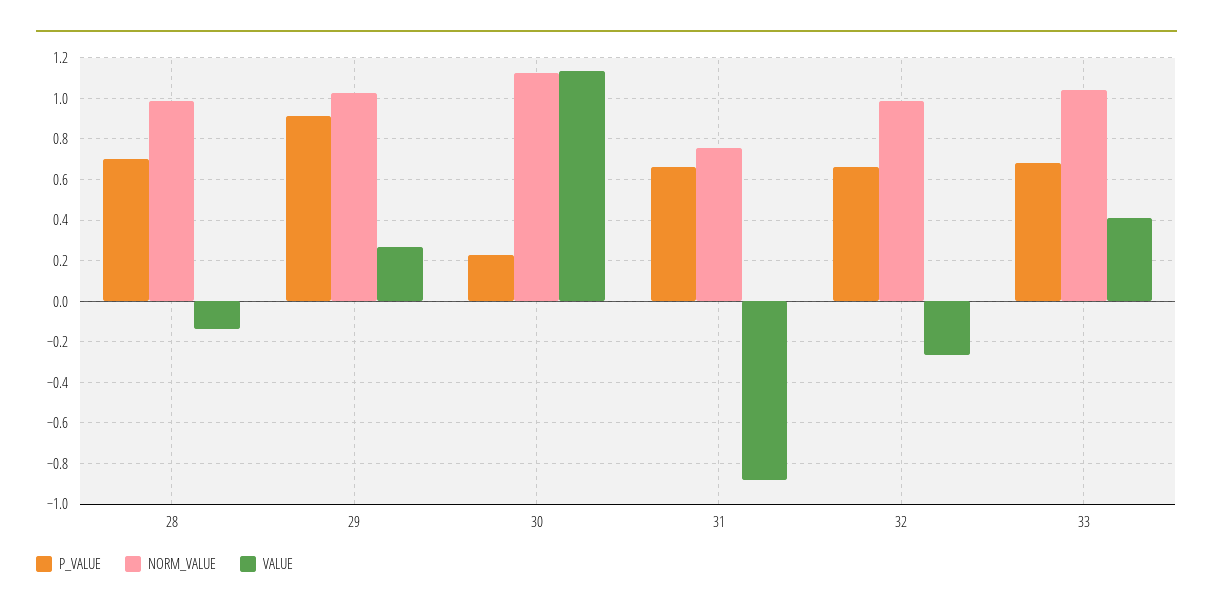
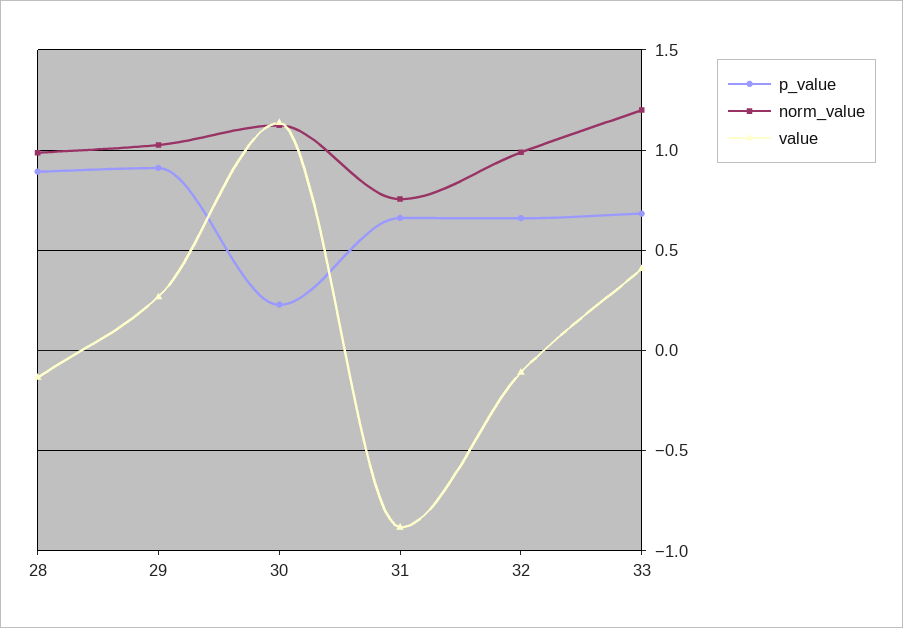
  {
    "P_VALUE": {
-     "28": 0.7,
+     "28": 0.9,
      "29": 0.9,
      "30": 0.25,
      "31": 0.65,
      "32": 0.65,
      "33": 0.7
    },
    "NORM_VALUE": {
      "28": 1,
      "29": 1.05,
      "30": 1.1,
      "31": 0.75,
      "32": 1,
-     "33": 1.05
+     "33": 1.2
    },
    "VALUE": {
      "28": -0.15,
      "29": 0.25,
      "30": 1.15,
      "31": -0.9,
-     "32": -0.25,
+     "32": -0.1,
      "33": 0.4
    }
  }

